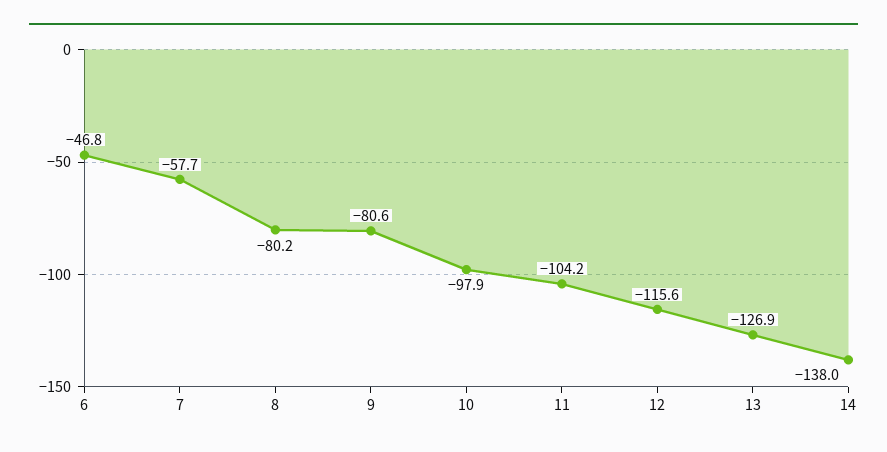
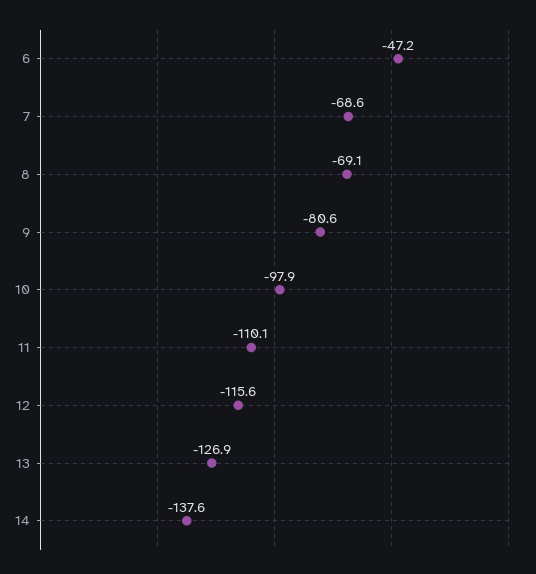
  {
-   "6": -46.8,
+   "6": -47.2,
-   "7": -57.7,
+   "7": -68.6,
-   "8": -80.2,
+   "8": -69.1,
    "9": -80.6,
    "10": -97.9,
-   "11": -104.2,
+   "11": -110.1,
    "12": -115.6,
    "13": -126.9,
-   "14": -138
+   "14": -137.6
  }

